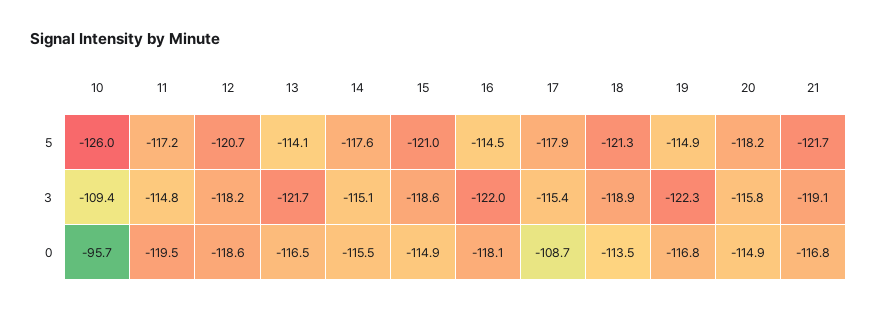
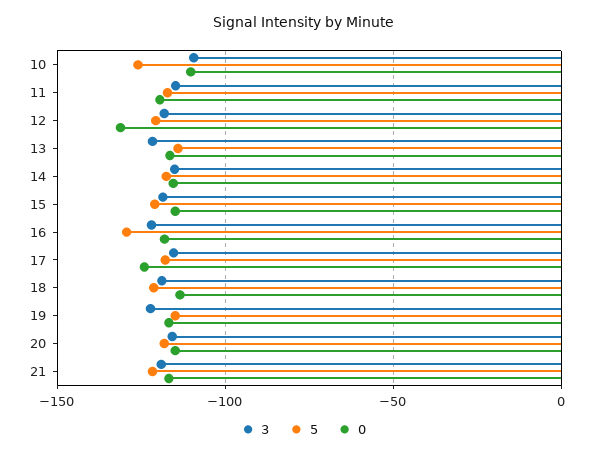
  {
    "5": {
      "10": -126,
      "11": -117.2,
      "12": -120.7,
      "13": -114.1,
      "14": -117.6,
      "15": -121,
-     "16": -114.5,
+     "16": -130,
      "17": -117.9,
      "18": -121.3,
      "19": -114.9,
      "20": -118.2,
      "21": -121.7
    },
    "3": {
      "10": -109.4,
      "11": -114.8,
      "12": -118.2,
      "13": -121.7,
      "14": -115.1,
      "15": -118.6,
      "16": -122,
      "17": -115.4,
      "18": -118.9,
      "19": -122.3,
      "20": -115.8,
      "21": -119.1
    },
    "0": {
-     "10": -95.7,
+     "10": -110,
      "11": -119.5,
-     "12": -118.6,
+     "12": -130,
      "13": -116.5,
      "14": -115.5,
      "15": -114.9,
      "16": -118.1,
-     "17": -108.7,
+     "17": -125,
      "18": -113.5,
      "19": -116.8,
      "20": -114.9,
      "21": -116.8
    }
  }

